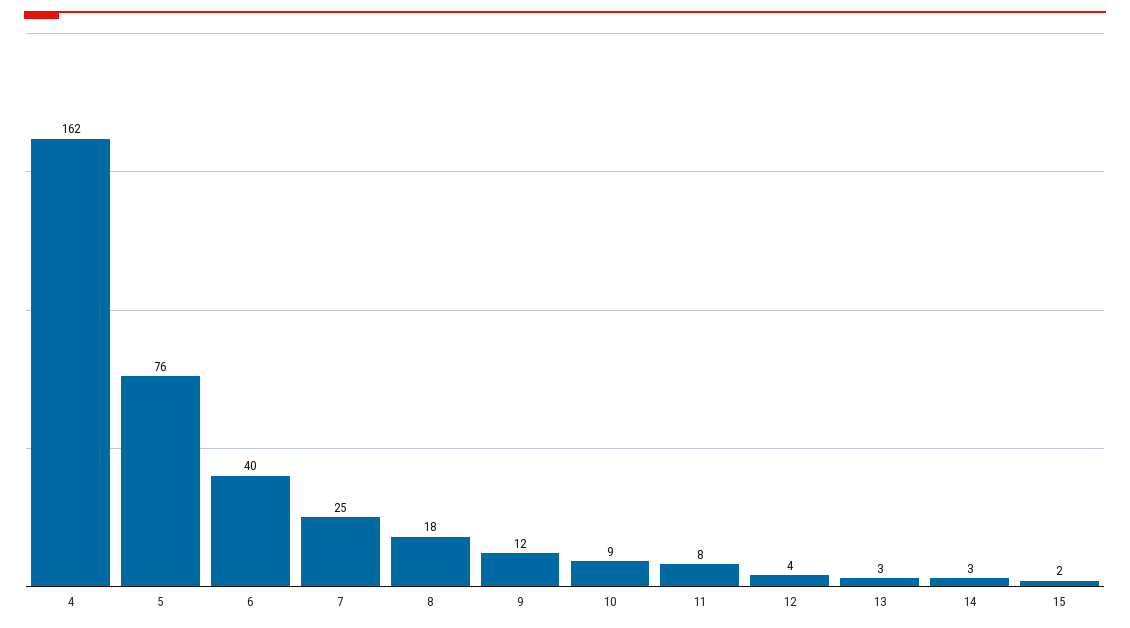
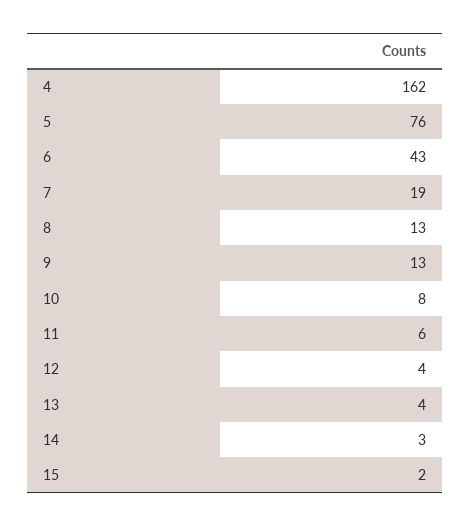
  {
    "4": 162,
    "5": 76,
-   "6": 40,
+   "6": 43,
-   "7": 25,
+   "7": 19,
-   "8": 18,
+   "8": 13,
-   "9": 12,
+   "9": 13,
-   "10": 9,
+   "10": 8,
-   "11": 8,
+   "11": 6,
    "12": 4,
-   "13": 3,
+   "13": 4,
    "14": 3,
    "15": 2
  }

